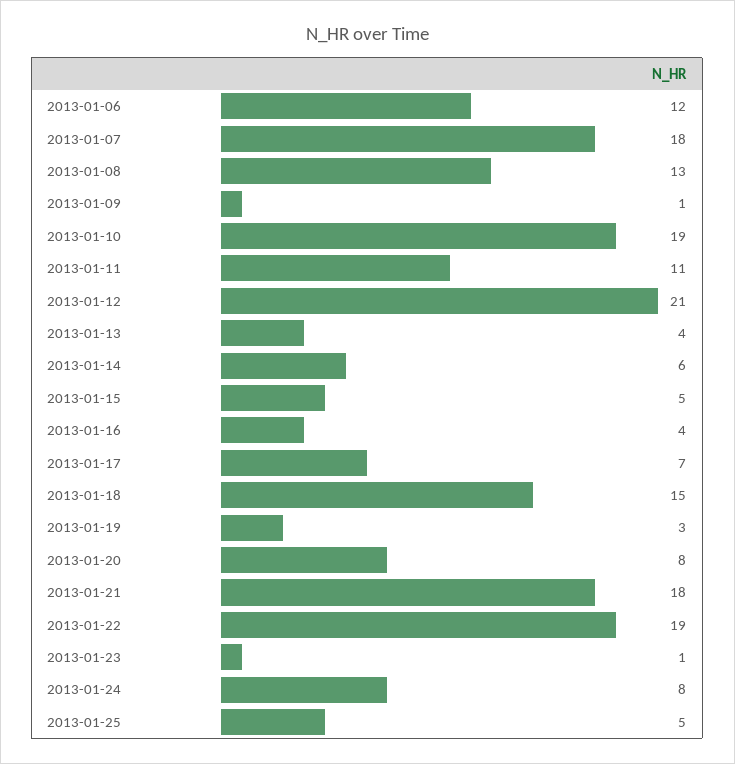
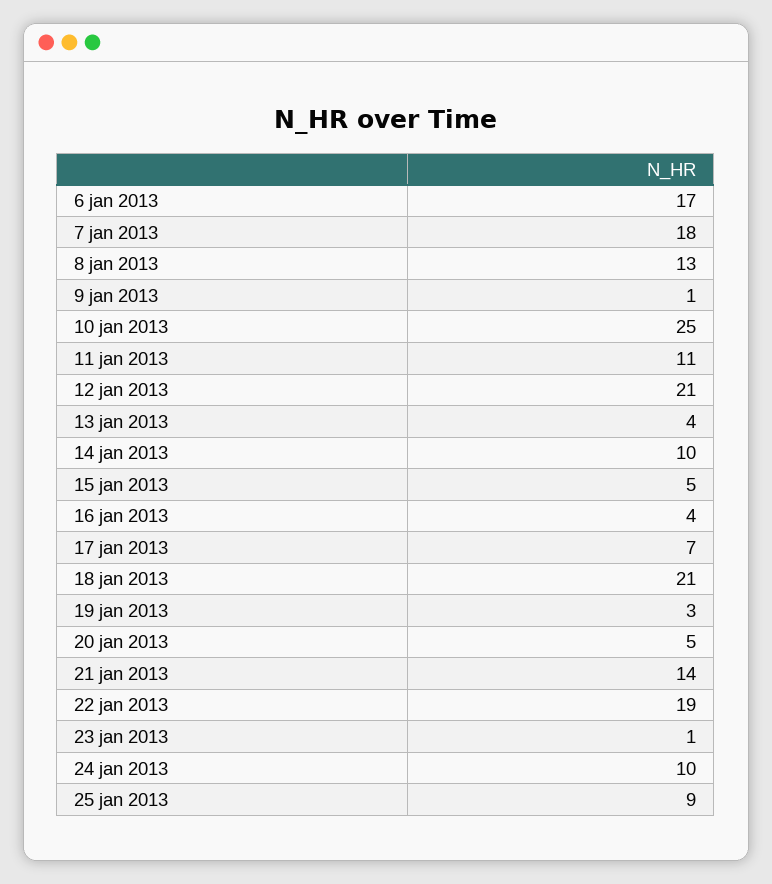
  {
-   "2013-01-06": 12,
+   "2013-01-06": 17,
    "2013-01-07": 18,
    "2013-01-08": 13,
    "2013-01-09": 1,
-   "2013-01-10": 19,
+   "2013-01-10": 25,
    "2013-01-11": 11,
    "2013-01-12": 21,
    "2013-01-13": 4,
-   "2013-01-14": 6,
+   "2013-01-14": 10,
    "2013-01-15": 5,
    "2013-01-16": 4,
    "2013-01-17": 7,
-   "2013-01-18": 15,
+   "2013-01-18": 21,
    "2013-01-19": 3,
-   "2013-01-20": 8,
+   "2013-01-20": 5,
-   "2013-01-21": 18,
+   "2013-01-21": 14,
    "2013-01-22": 19,
    "2013-01-23": 1,
-   "2013-01-24": 8,
+   "2013-01-24": 10,
-   "2013-01-25": 5
+   "2013-01-25": 9
  }

